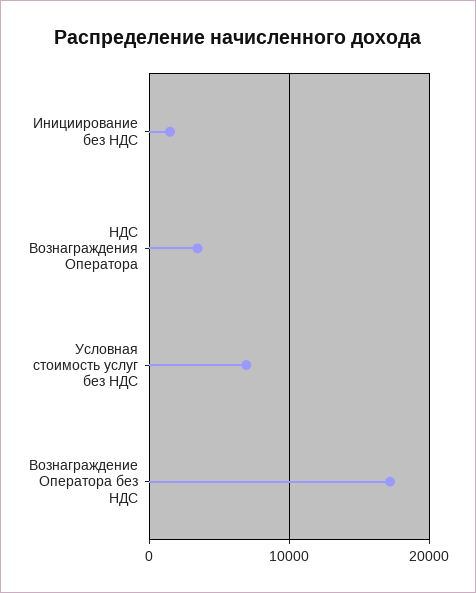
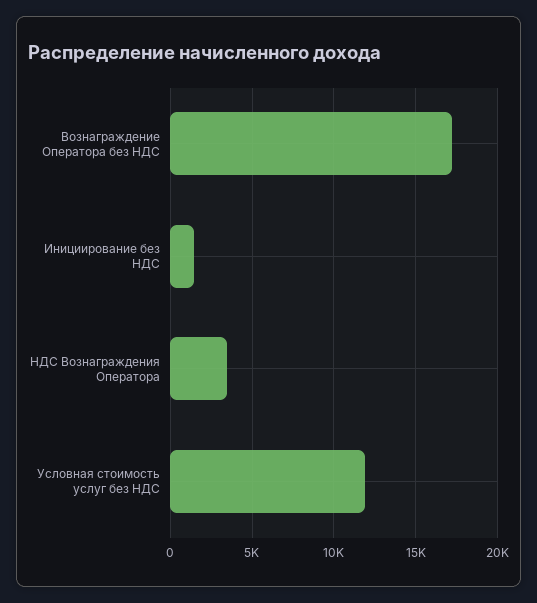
  {
    "Инициирование без НДС": 1500,
    "НДС Вознаграждения Оператора": 3500,
-   "Условная стоимость услуг без НДС": 7000,
+   "Условная стоимость услуг без НДС": 12000,
    "Вознаграждение Оператора без НДС": 17000
  }

